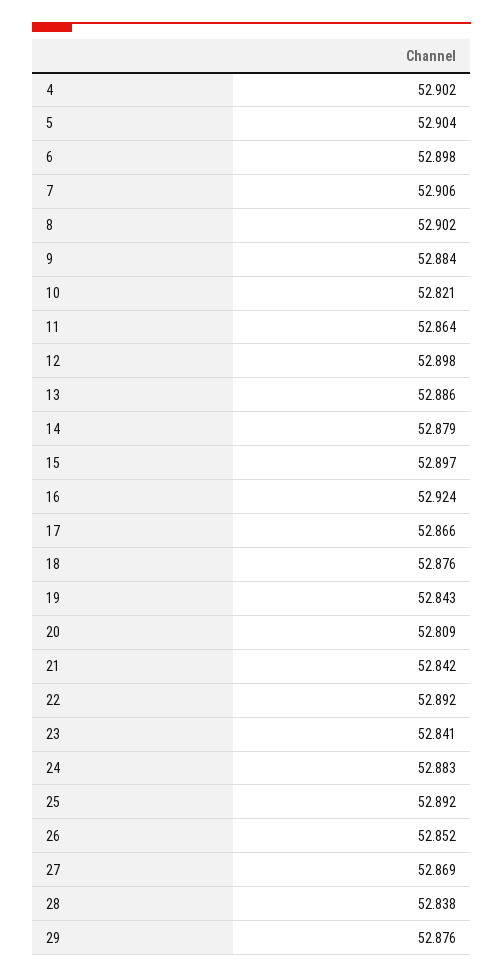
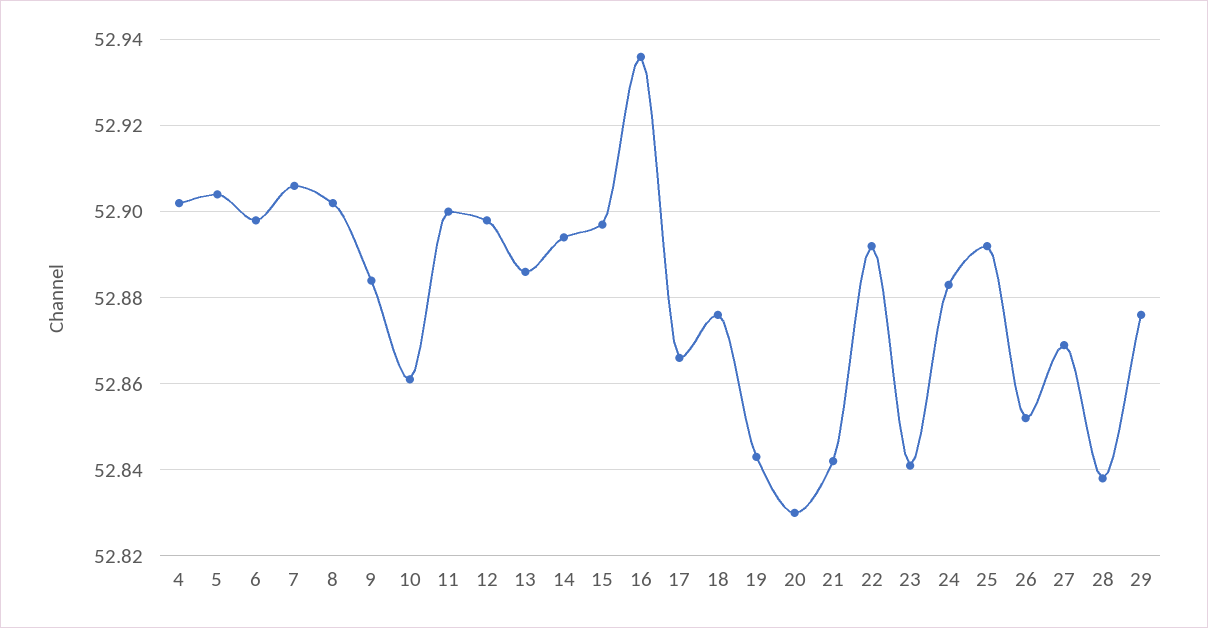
  {
    "4": 52.902,
    "5": 52.904,
    "6": 52.898,
    "7": 52.906,
    "8": 52.902,
    "9": 52.884,
-   "10": 52.821,
+   "10": 52.86,
-   "11": 52.864,
+   "11": 52.9,
    "12": 52.898,
    "13": 52.886,
-   "14": 52.879,
+   "14": 52.895,
    "15": 52.897,
-   "16": 52.924,
+   "16": 52.935,
    "17": 52.866,
    "18": 52.876,
    "19": 52.843,
-   "20": 52.809,
+   "20": 52.83,
    "21": 52.842,
    "22": 52.892,
    "23": 52.841,
    "24": 52.883,
    "25": 52.892,
    "26": 52.852,
    "27": 52.869,
    "28": 52.838,
    "29": 52.876
  }

